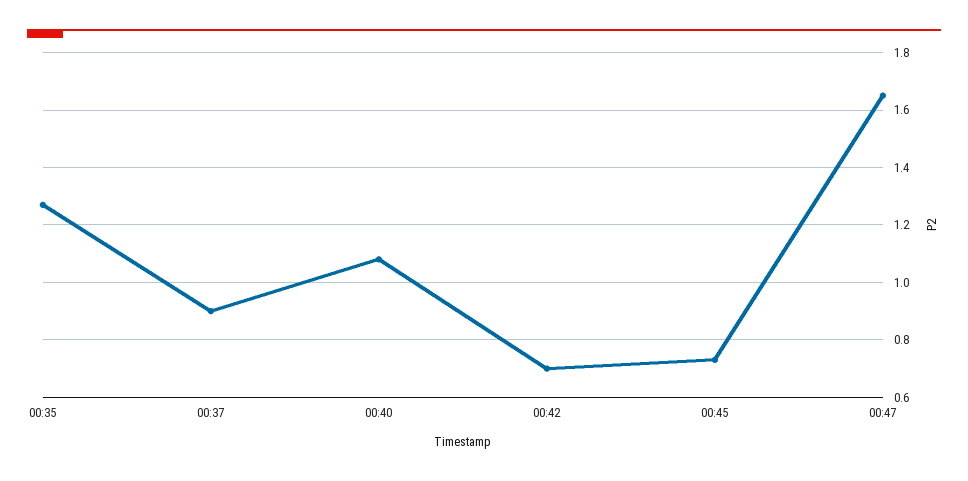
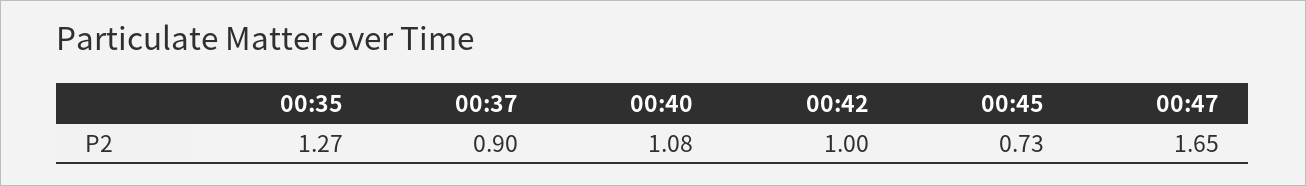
  {
    "00:35": 1.27,
    "00:37": 0.9,
    "00:40": 1.08,
-   "00:42": 0.7,
+   "00:42": 1,
    "00:45": 0.73,
    "00:47": 1.65
  }

